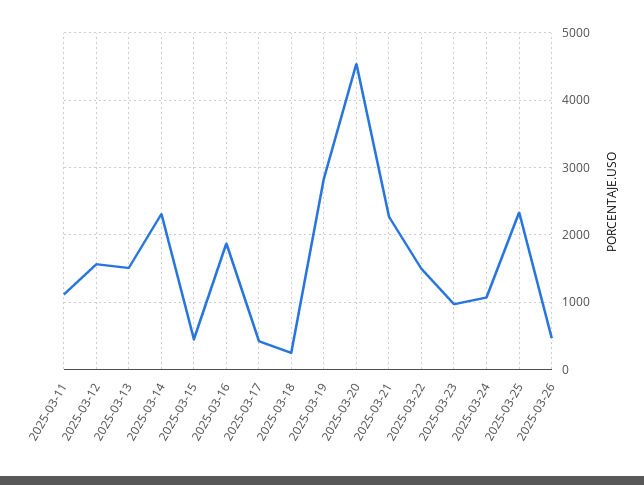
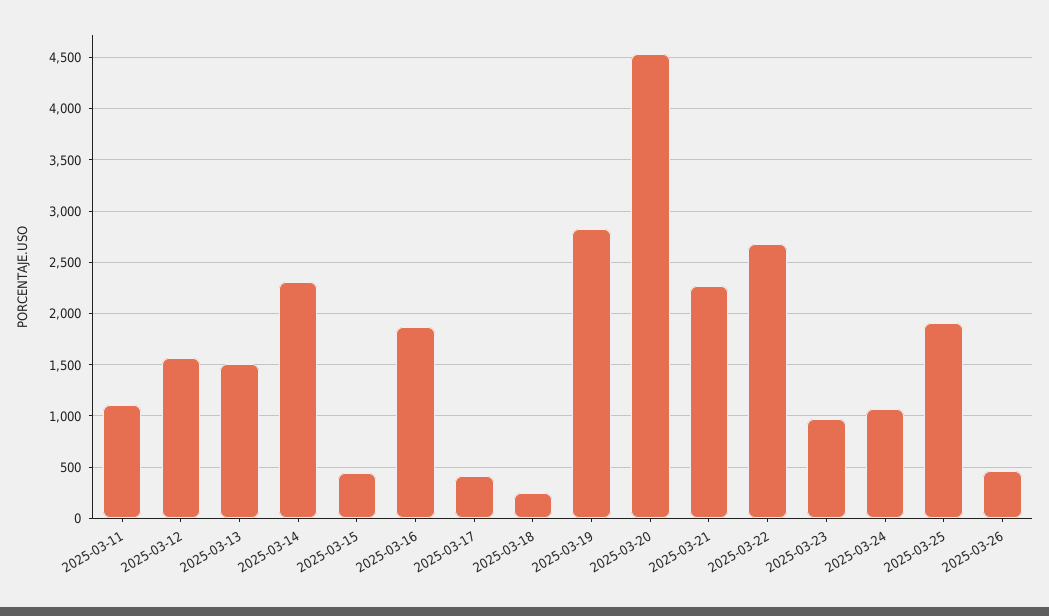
  {
    "2025-03-11": 1100,
    "2025-03-12": 1600,
    "2025-03-13": 1500,
    "2025-03-14": 2300,
    "2025-03-15": 400,
    "2025-03-16": 1900,
    "2025-03-17": 400,
    "2025-03-18": 200,
    "2025-03-19": 2800,
    "2025-03-20": 4500,
    "2025-03-21": 2300,
-   "2025-03-22": 1500,
+   "2025-03-22": 2700,
    "2025-03-23": 1000,
    "2025-03-24": 1100,
-   "2025-03-25": 2300,
+   "2025-03-25": 1900,
    "2025-03-26": 500
  }

